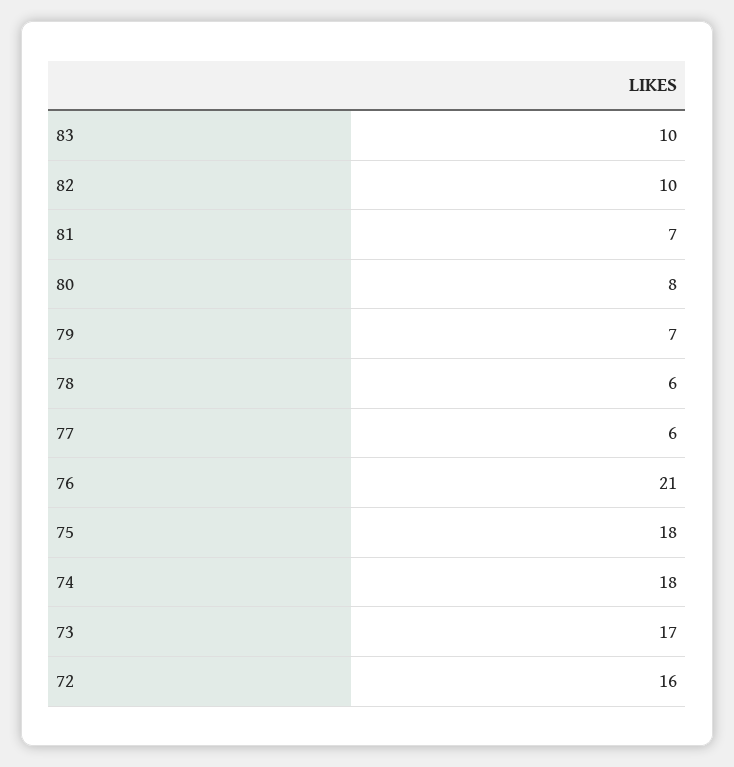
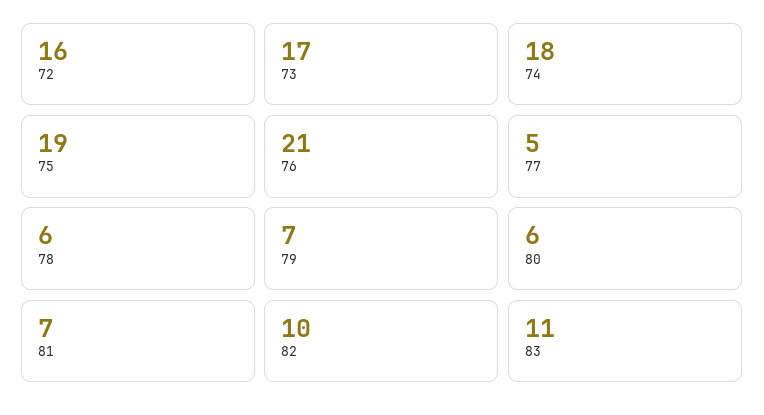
  {
-   "83": 10,
+   "83": 11,
    "82": 10,
    "81": 7,
-   "80": 8,
+   "80": 6,
    "79": 7,
    "78": 6,
-   "77": 6,
+   "77": 5,
    "76": 21,
-   "75": 18,
+   "75": 19,
    "74": 18,
    "73": 17,
    "72": 16
  }

